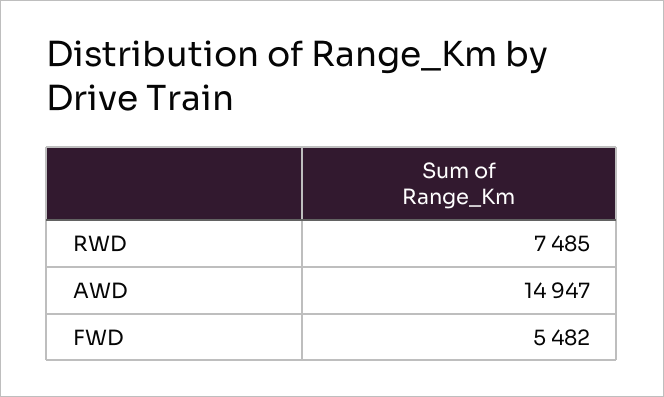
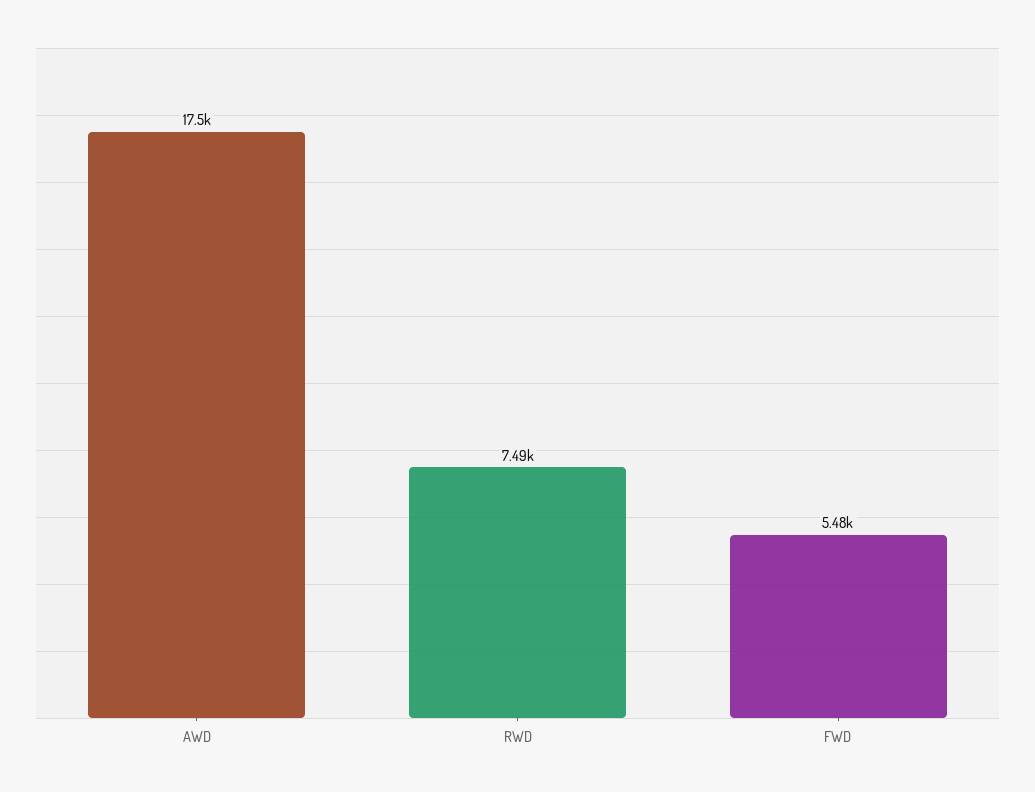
  {
    "RWD": 7485,
-   "AWD": 14947,
+   "AWD": 17500,
    "FWD": 5482
  }

